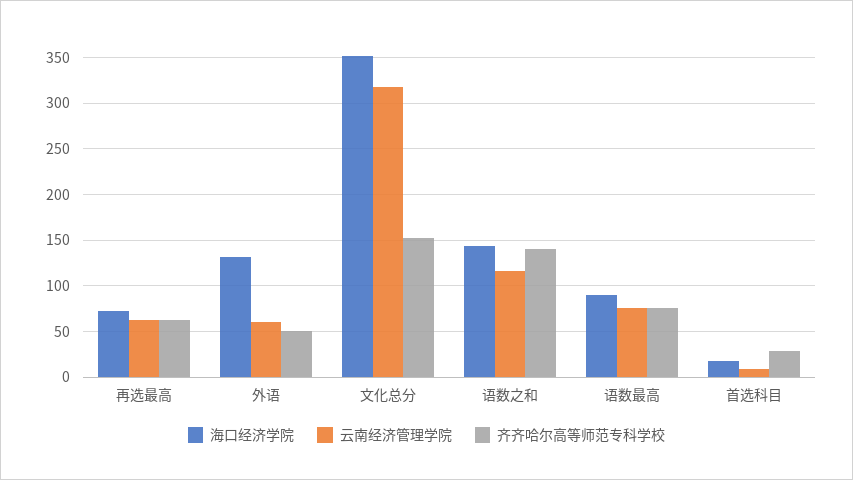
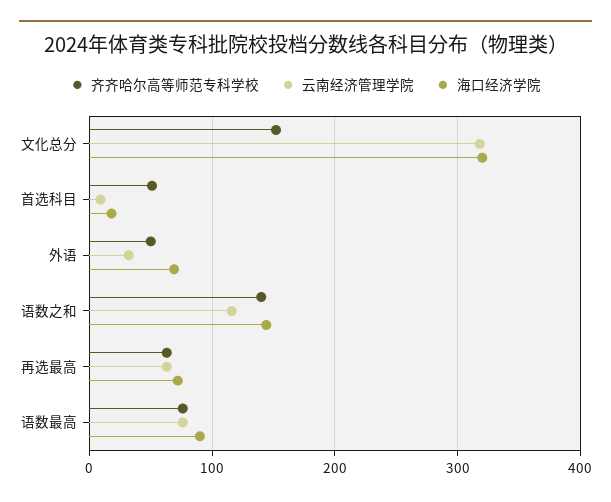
  {
    "海口经济学院": {
      "再选最高": 70,
-     "外语": 130,
+     "外语": 70,
-     "文化总分": 350,
+     "文化总分": 320,
      "语数之和": 140,
      "语数最高": 90,
      "首选科目": 20
    },
    "云南经济管理学院": {
      "再选最高": 60,
-     "外语": 60,
+     "外语": 30,
      "文化总分": 320,
      "语数之和": 120,
      "语数最高": 80,
      "首选科目": 10
    },
    "齐齐哈尔高等师范专科学校": {
      "再选最高": 60,
      "外语": 50,
      "文化总分": 150,
      "语数之和": 140,
      "语数最高": 80,
-     "首选科目": 30
+     "首选科目": 50
    }
  }

